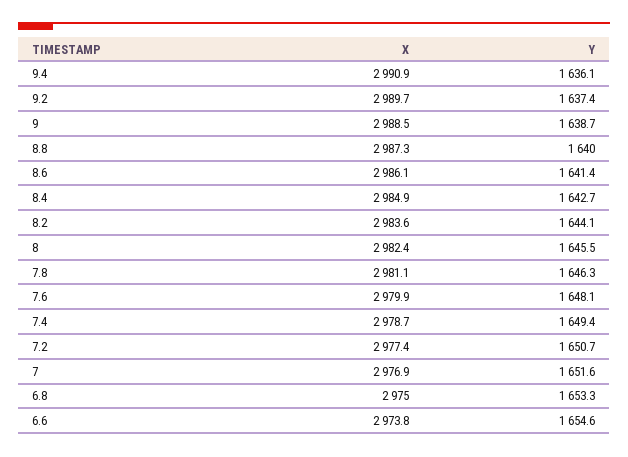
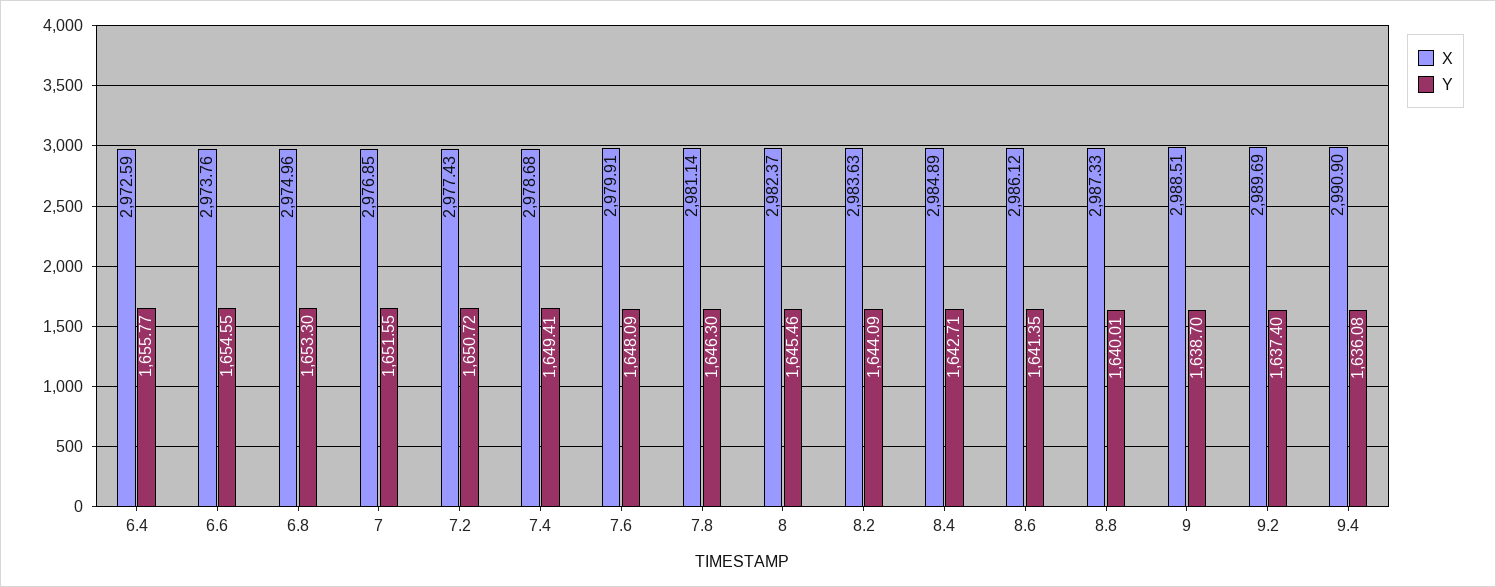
  {
    "X": {
      "9.4": 2990.9,
      "9.2": 2989.69,
      "9": 2988.51,
      "8.8": 2987.33,
      "8.6": 2986.12,
      "8.4": 2984.89,
      "8.2": 2983.63,
      "8": 2982.37,
      "7.8": 2981.14,
      "7.6": 2979.91,
      "7.4": 2978.68,
      "7.2": 2977.43,
      "7": 2976.85,
      "6.8": 2974.96,
-     "6.6": 2973.76
+     "6.6": 2973.76,
+     "6.4": 2972.59
    },
    "Y": {
      "9.4": 1636.08,
      "9.2": 1637.4,
      "9": 1638.7,
      "8.8": 1640.01,
      "8.6": 1641.35,
      "8.4": 1642.71,
      "8.2": 1644.09,
      "8": 1645.46,
      "7.8": 1646.3,
      "7.6": 1648.09,
      "7.4": 1649.41,
      "7.2": 1650.72,
      "7": 1651.55,
      "6.8": 1653.3,
-     "6.6": 1654.55
+     "6.6": 1654.55,
+     "6.4": 1655.77
    }
  }

